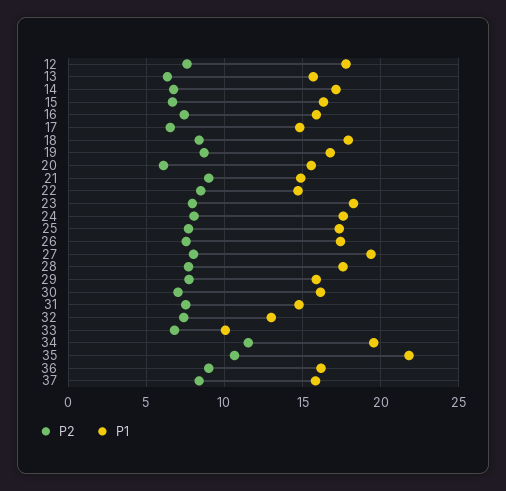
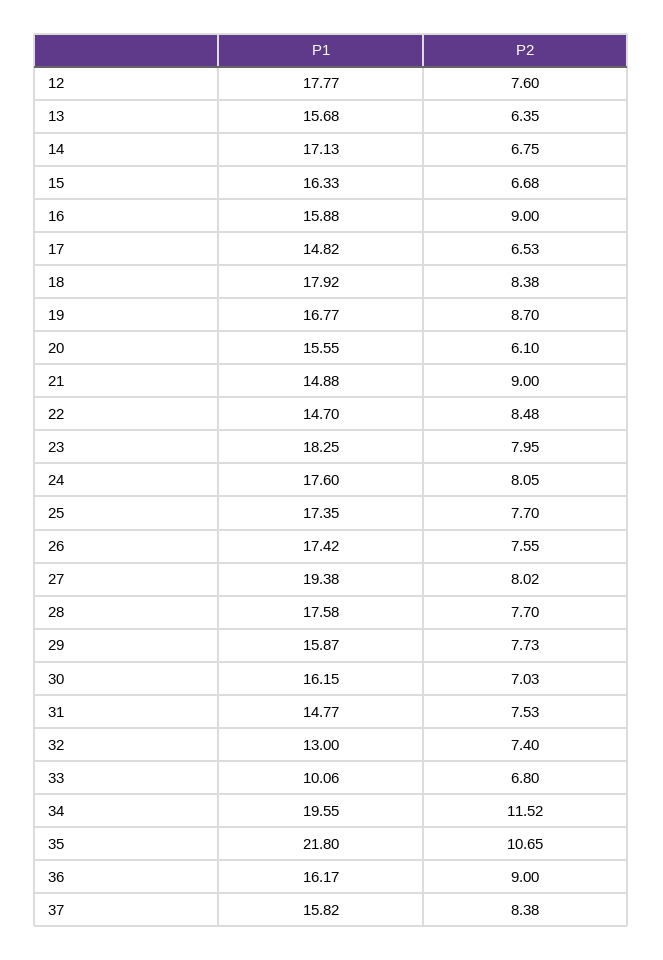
  {
    "P2": {
      "12": 7.6,
      "13": 6.35,
      "14": 6.75,
      "15": 6.68,
-     "16": 7.5,
+     "16": 9,
      "17": 6.53,
      "18": 8.38,
      "19": 8.7,
      "20": 6.1,
      "21": 9,
      "22": 8.48,
      "23": 7.95,
      "24": 8.05,
      "25": 7.7,
      "26": 7.55,
      "27": 8.02,
      "28": 7.7,
      "29": 7.73,
      "30": 7.03,
      "31": 7.53,
      "32": 7.4,
      "33": 6.8,
      "34": 11.52,
      "35": 10.65,
      "36": 9,
      "37": 8.38
    },
    "P1": {
      "12": 17.77,
      "13": 15.68,
      "14": 17.13,
      "15": 16.33,
      "16": 15.88,
      "17": 14.82,
      "18": 17.92,
      "19": 16.77,
      "20": 15.55,
      "21": 14.88,
      "22": 14.7,
      "23": 18.25,
      "24": 17.6,
      "25": 17.35,
      "26": 17.42,
      "27": 19.38,
      "28": 17.58,
      "29": 15.87,
      "30": 16.15,
      "31": 14.77,
      "32": 13,
      "33": 10.06,
      "34": 19.55,
      "35": 21.8,
      "36": 16.17,
      "37": 15.82
    }
  }

